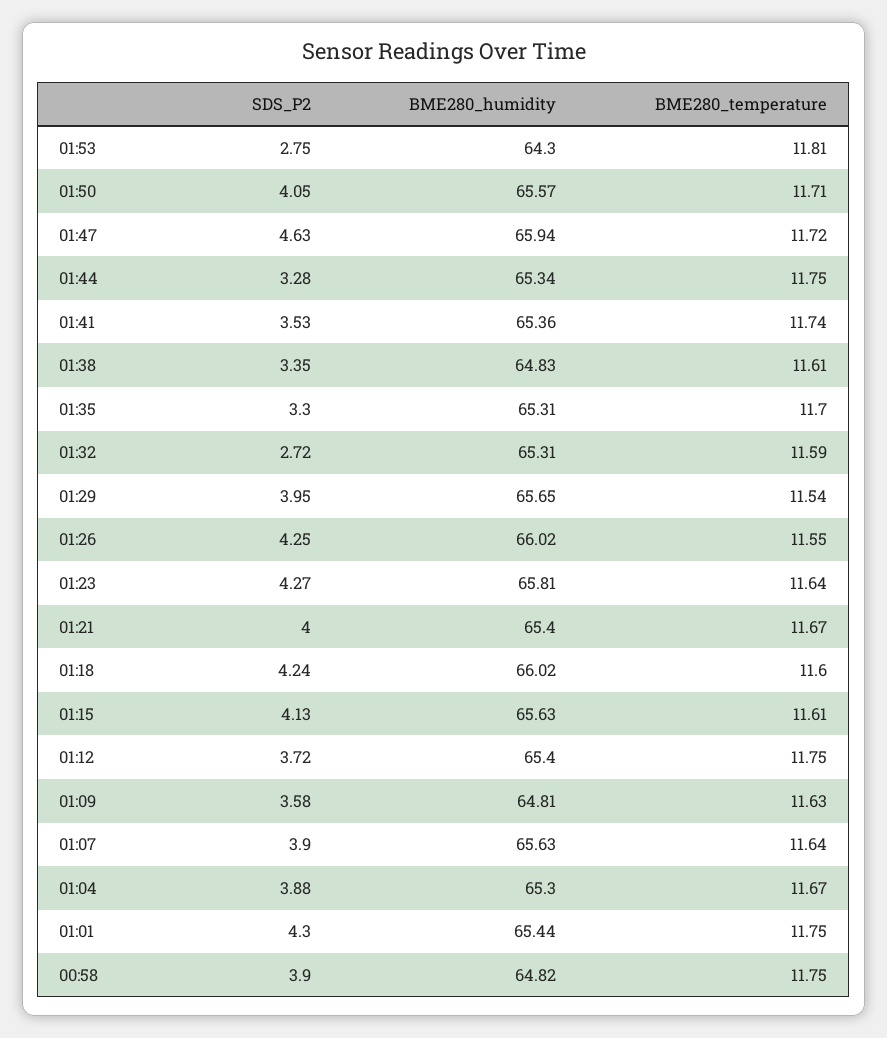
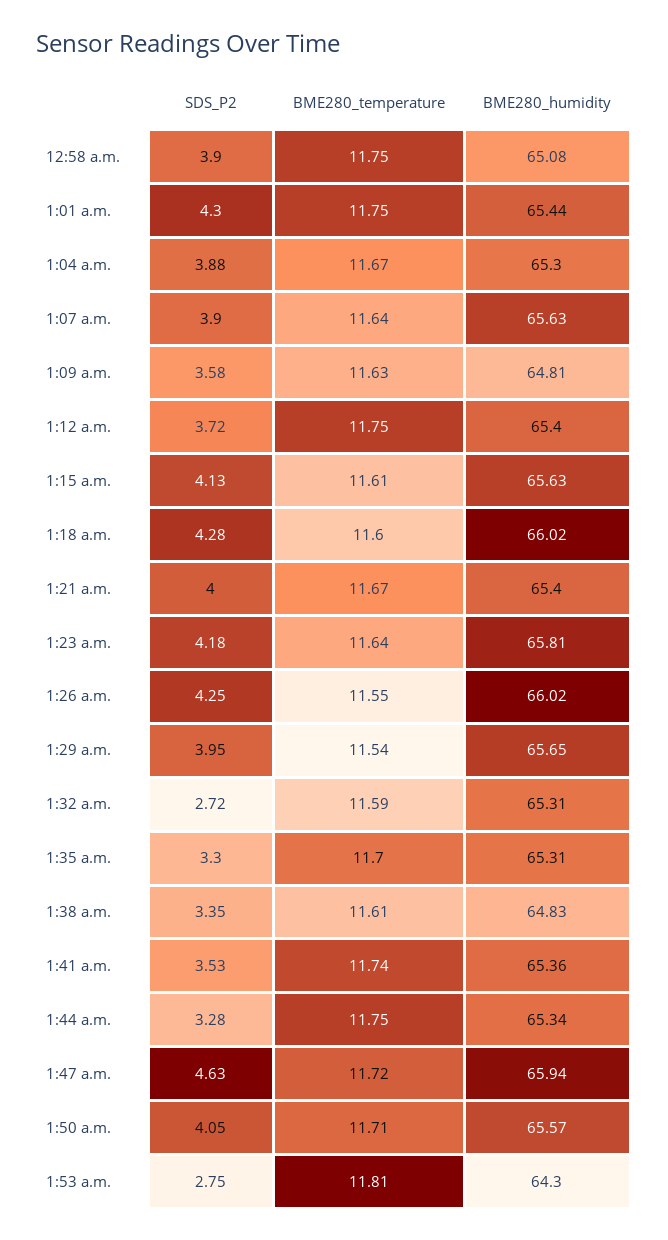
  {
    "SDS_P2": {
      "01:53": 2.75,
      "01:50": 4.05,
      "01:47": 4.63,
      "01:44": 3.28,
      "01:41": 3.53,
      "01:38": 3.35,
      "01:35": 3.3,
      "01:32": 2.72,
      "01:29": 3.95,
      "01:26": 4.25,
-     "01:23": 4.27,
+     "01:23": 4.18,
      "01:21": 4,
-     "01:18": 4.24,
+     "01:18": 4.28,
      "01:15": 4.13,
      "01:12": 3.72,
      "01:09": 3.58,
      "01:07": 3.9,
      "01:04": 3.88,
      "01:01": 4.3,
      "00:58": 3.9
    },
    "BME280_humidity": {
      "01:53": 64.3,
      "01:50": 65.57,
      "01:47": 65.94,
      "01:44": 65.34,
      "01:41": 65.36,
      "01:38": 64.83,
      "01:35": 65.31,
      "01:32": 65.31,
      "01:29": 65.65,
      "01:26": 66.02,
      "01:23": 65.81,
      "01:21": 65.4,
      "01:18": 66.02,
      "01:15": 65.63,
      "01:12": 65.4,
      "01:09": 64.81,
      "01:07": 65.63,
      "01:04": 65.3,
      "01:01": 65.44,
-     "00:58": 64.82
+     "00:58": 65.08
    },
    "BME280_temperature": {
      "01:53": 11.81,
      "01:50": 11.71,
      "01:47": 11.72,
      "01:44": 11.75,
      "01:41": 11.74,
      "01:38": 11.61,
      "01:35": 11.7,
      "01:32": 11.59,
      "01:29": 11.54,
      "01:26": 11.55,
      "01:23": 11.64,
      "01:21": 11.67,
      "01:18": 11.6,
      "01:15": 11.61,
      "01:12": 11.75,
      "01:09": 11.63,
      "01:07": 11.64,
      "01:04": 11.67,
      "01:01": 11.75,
      "00:58": 11.75
    }
  }

